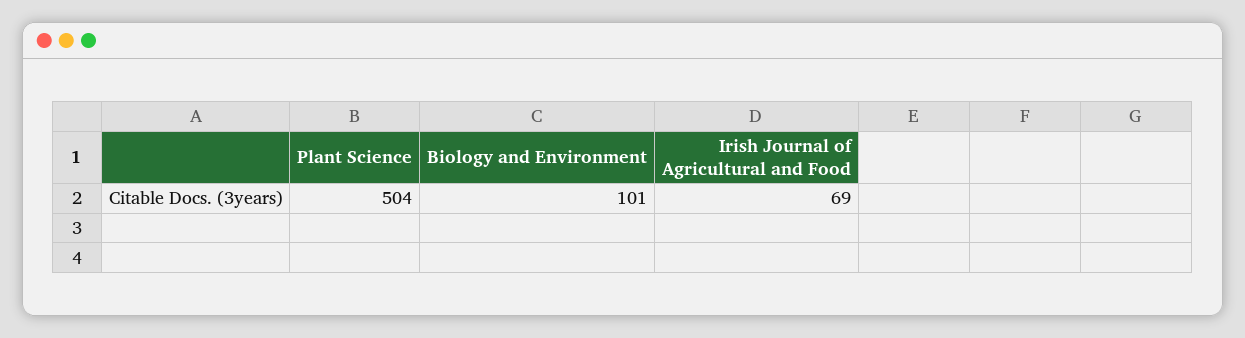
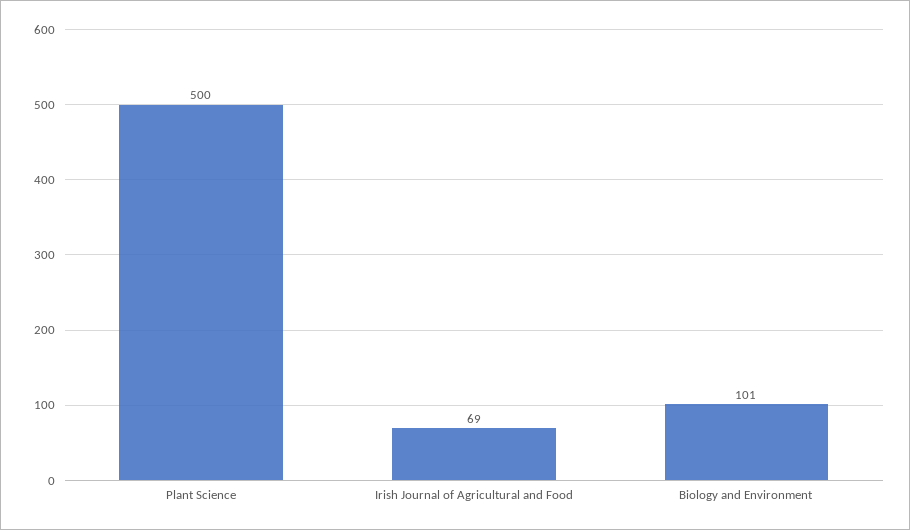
  {
-   "Plant Science": 504,
+   "Plant Science": 500,
    "Biology and Environment": 101,
    "Irish Journal of Agricultural and Food": 69
  }

